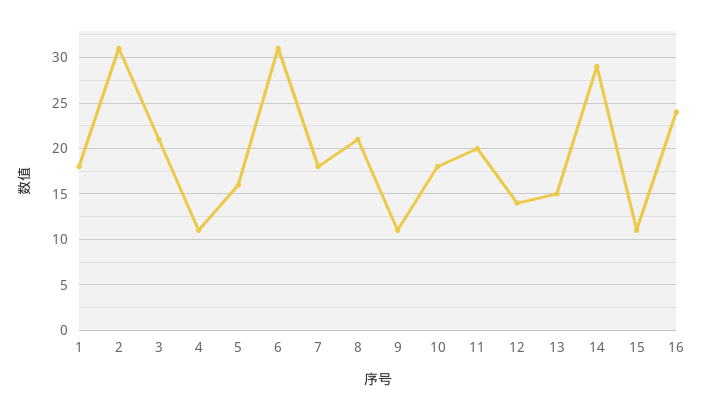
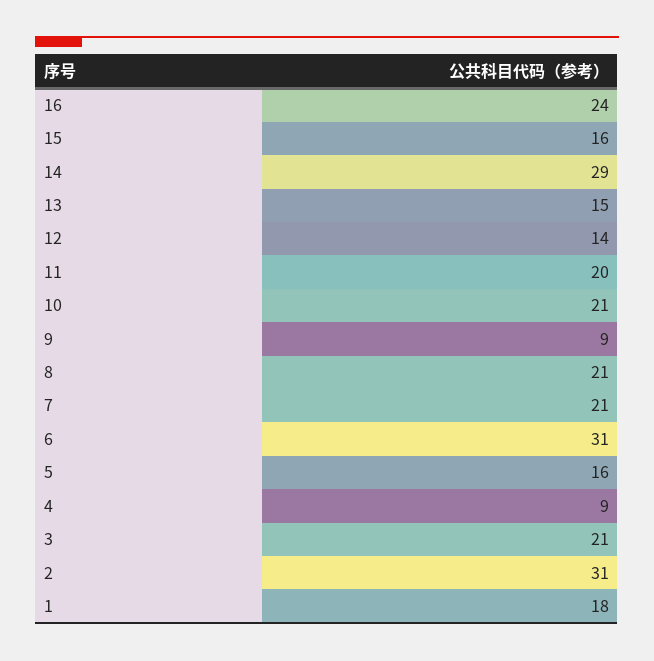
  {
    "1": 18,
    "2": 31,
    "3": 21,
-   "4": 11,
+   "4": 9,
    "5": 16,
    "6": 31,
-   "7": 18,
+   "7": 21,
    "8": 21,
-   "9": 11,
+   "9": 9,
-   "10": 18,
+   "10": 21,
    "11": 20,
    "12": 14,
    "13": 15,
    "14": 29,
-   "15": 11,
+   "15": 16,
    "16": 24
  }

